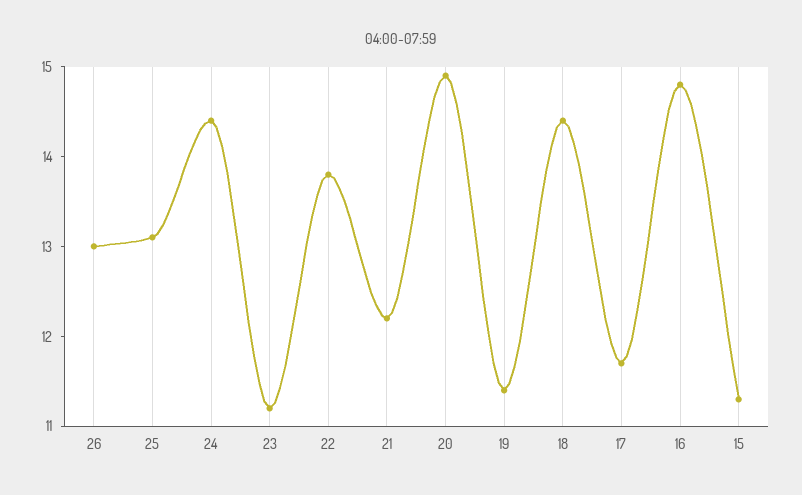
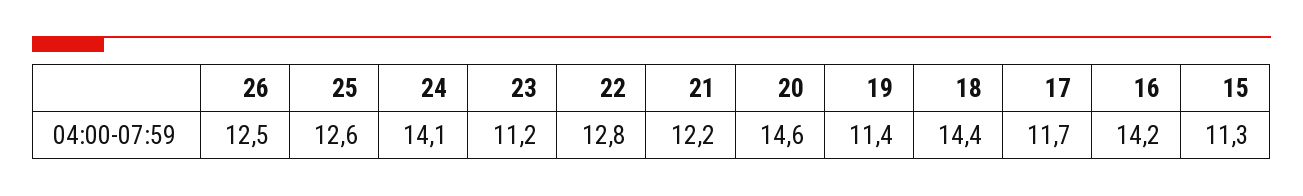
  {
-   "26": 13,
+   "26": 12.5,
-   "25": 13.1,
+   "25": 12.6,
-   "24": 14.4,
+   "24": 14.1,
    "23": 11.2,
-   "22": 13.8,
+   "22": 12.8,
    "21": 12.2,
-   "20": 14.9,
+   "20": 14.6,
    "19": 11.4,
    "18": 14.4,
    "17": 11.7,
-   "16": 14.8,
+   "16": 14.2,
    "15": 11.3
  }

